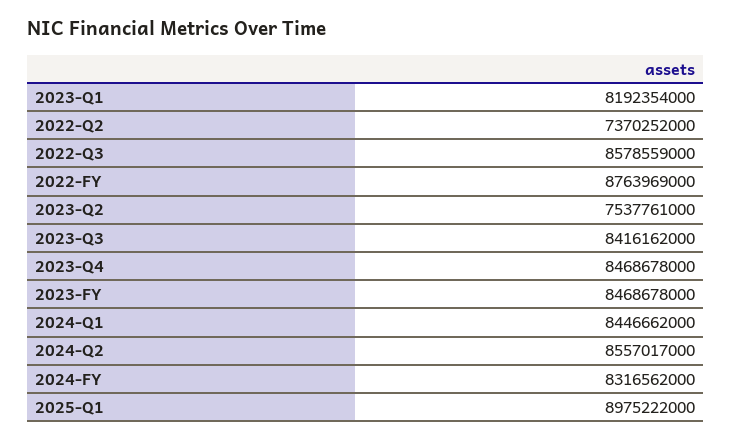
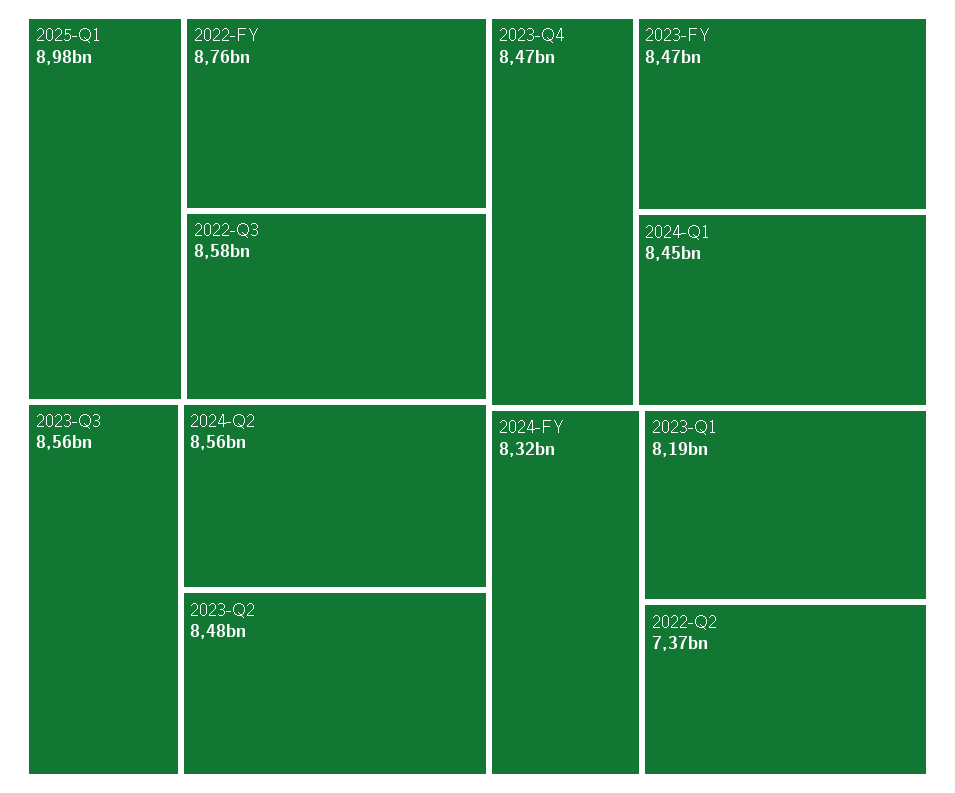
  {
    "2023-Q1": 8192354000,
    "2022-Q2": 7370252000,
    "2022-Q3": 8578559000,
    "2022-FY": 8763969000,
-   "2023-Q2": 7537761000,
+   "2023-Q2": 8480000000,
-   "2023-Q3": 8416162000,
+   "2023-Q3": 8560000000,
    "2023-Q4": 8468678000,
    "2023-FY": 8468678000,
    "2024-Q1": 8446662000,
    "2024-Q2": 8557017000,
    "2024-FY": 8316562000,
    "2025-Q1": 8975222000
  }

